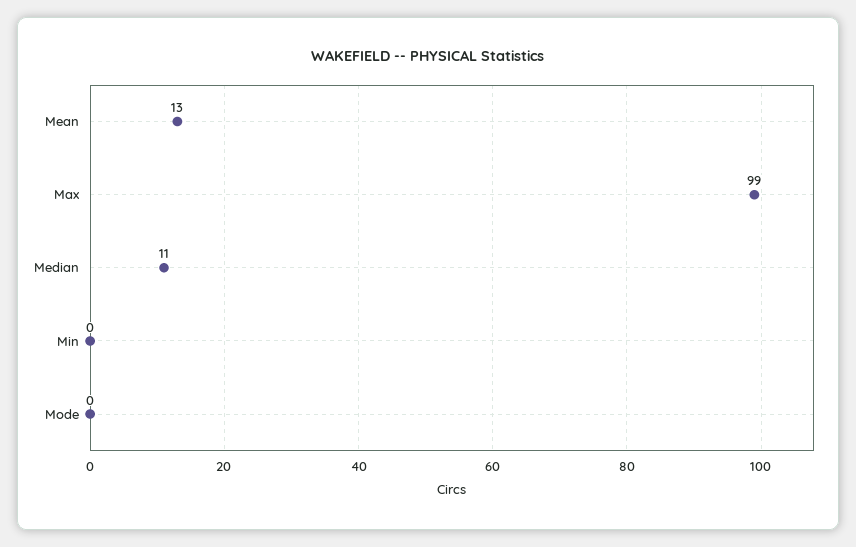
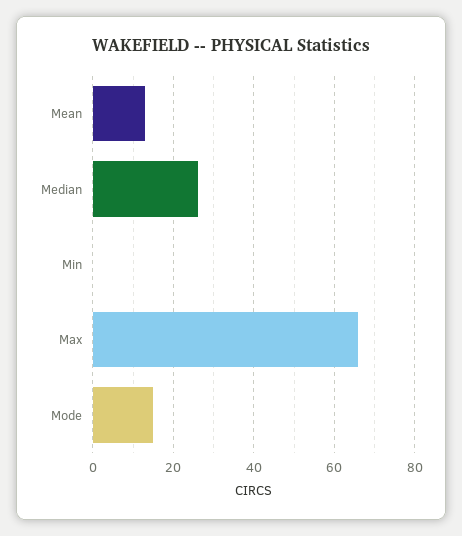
  {
    "Mean": 13,
-   "Max": 99,
+   "Max": 65,
-   "Median": 11,
+   "Median": 25,
    "Min": 0,
-   "Mode": 0
+   "Mode": 15
  }

